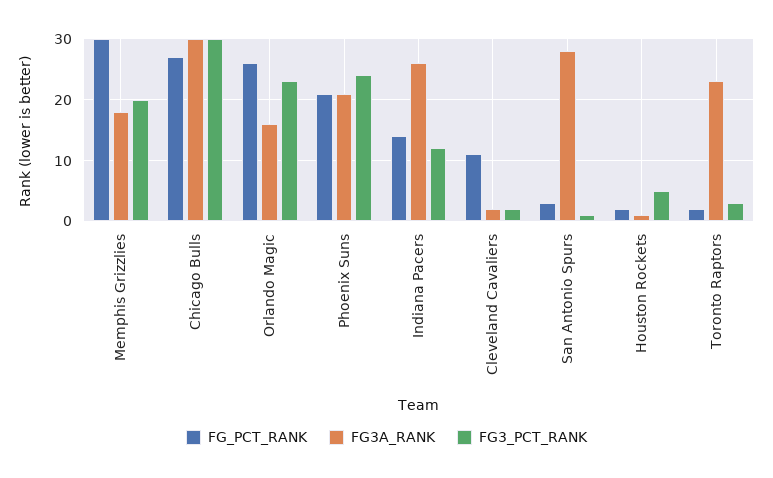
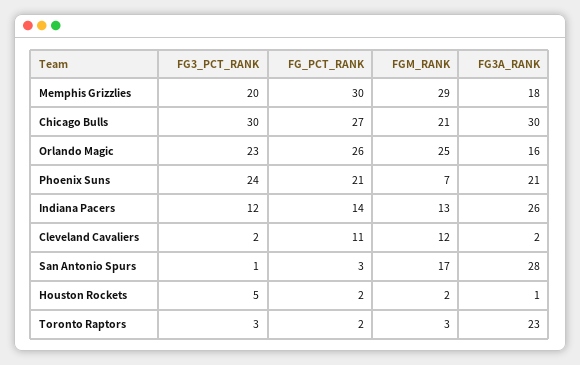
  {
    "FG_PCT_RANK": {
      "Memphis Grizzlies": 30,
      "Chicago Bulls": 27,
      "Orlando Magic": 26,
      "Phoenix Suns": 21,
      "Indiana Pacers": 14,
      "Cleveland Cavaliers": 11,
      "San Antonio Spurs": 3,
      "Houston Rockets": 2,
      "Toronto Raptors": 2
    },
    "FG3A_RANK": {
      "Memphis Grizzlies": 18,
      "Chicago Bulls": 30,
      "Orlando Magic": 16,
      "Phoenix Suns": 21,
      "Indiana Pacers": 26,
      "Cleveland Cavaliers": 2,
      "San Antonio Spurs": 28,
      "Houston Rockets": 1,
      "Toronto Raptors": 23
    },
    "FG3_PCT_RANK": {
      "Memphis Grizzlies": 20,
      "Chicago Bulls": 30,
      "Orlando Magic": 23,
      "Phoenix Suns": 24,
      "Indiana Pacers": 12,
      "Cleveland Cavaliers": 2,
      "San Antonio Spurs": 1,
      "Houston Rockets": 5,
      "Toronto Raptors": 3
-   }
+   },
+   "FGM_RANK": {
+     "Memphis Grizzlies": 29,
+     "Chicago Bulls": 21,
+     "Orlando Magic": 25,
+     "Phoenix Suns": 7,
+     "Indiana Pacers": 13,
+     "Cleveland Cavaliers": 12,
+     "San Antonio Spurs": 17,
+     "Houston Rockets": 2,
+     "Toronto Raptors": 3
+   }
  }

